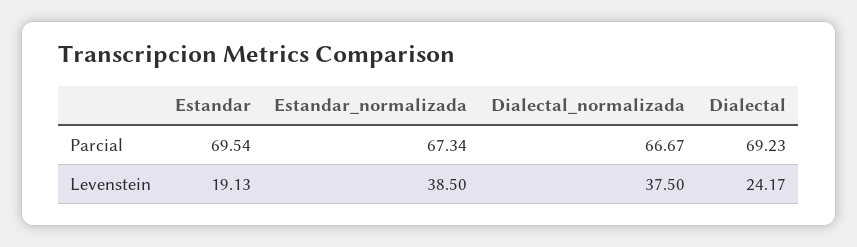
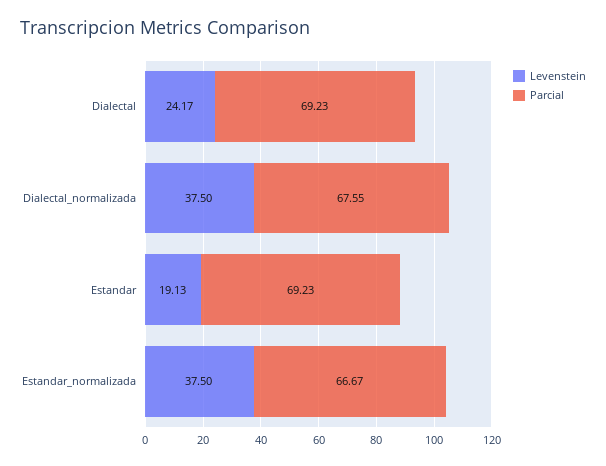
  {
    "Parcial": {
-     "Estandar": 69.54,
+     "Estandar": 69.23,
-     "Estandar_normalizada": 67.34,
+     "Estandar_normalizada": 66.67,
-     "Dialectal_normalizada": 66.67,
+     "Dialectal_normalizada": 67.55,
      "Dialectal": 69.23
    },
    "Levenstein": {
      "Estandar": 19.13,
-     "Estandar_normalizada": 38.5,
+     "Estandar_normalizada": 37.5,
      "Dialectal_normalizada": 37.5,
      "Dialectal": 24.17
    }
  }

